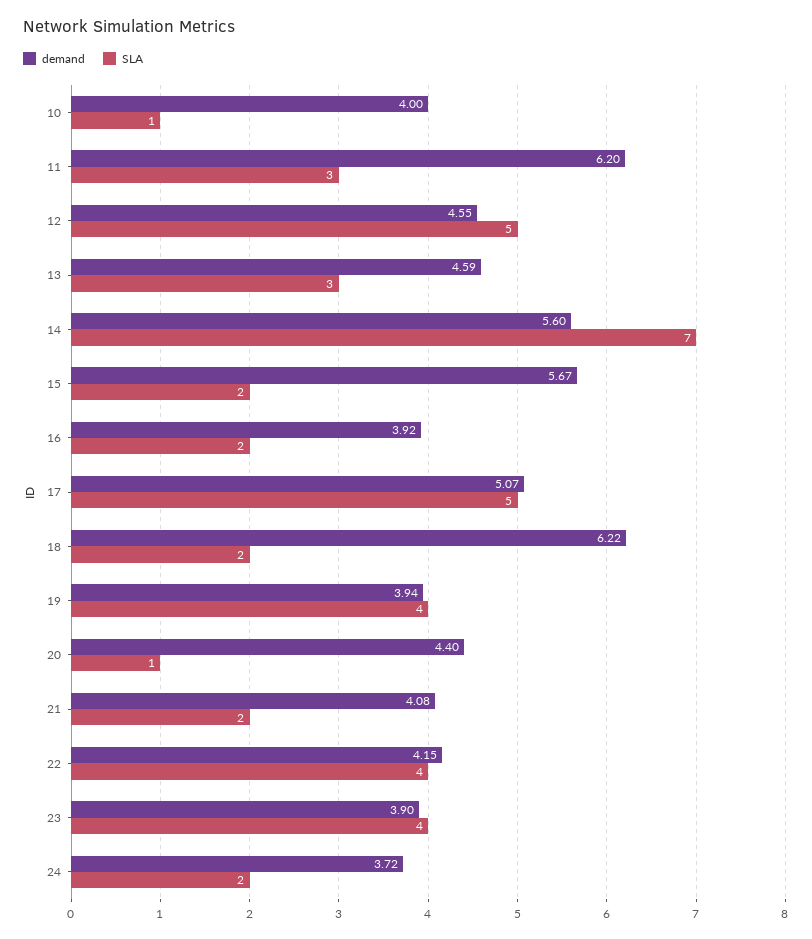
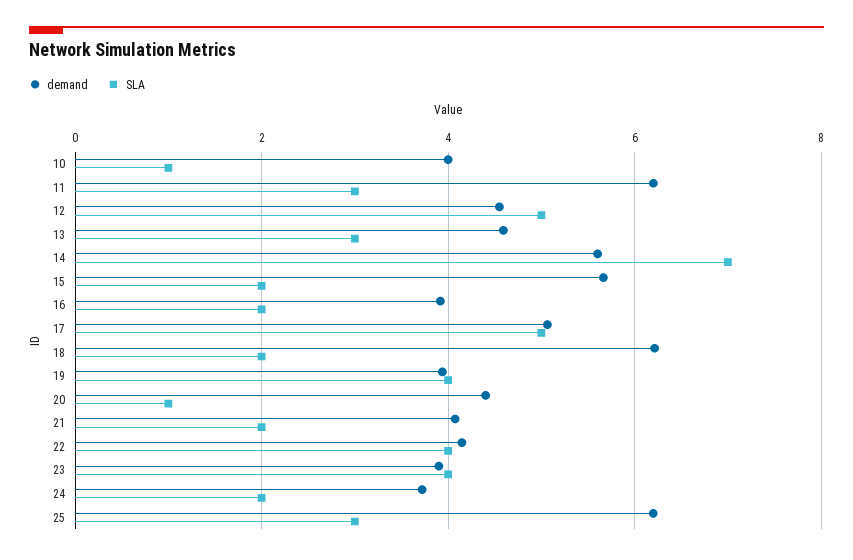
  {
    "demand": {
      "10": 4,
      "11": 6.2,
      "12": 4.55,
      "13": 4.59,
      "14": 5.6,
      "15": 5.67,
      "16": 3.92,
      "17": 5.07,
      "18": 6.22,
      "19": 3.94,
      "20": 4.4,
      "21": 4.08,
      "22": 4.15,
      "23": 3.9,
-     "24": 3.72
+     "24": 3.72,
+     "25": 6.2
    },
    "SLA": {
      "10": 1,
      "11": 3,
      "12": 5,
      "13": 3,
      "14": 7,
      "15": 2,
      "16": 2,
      "17": 5,
      "18": 2,
      "19": 4,
      "20": 1,
      "21": 2,
      "22": 4,
      "23": 4,
-     "24": 2
+     "24": 2,
+     "25": 3
    }
  }

